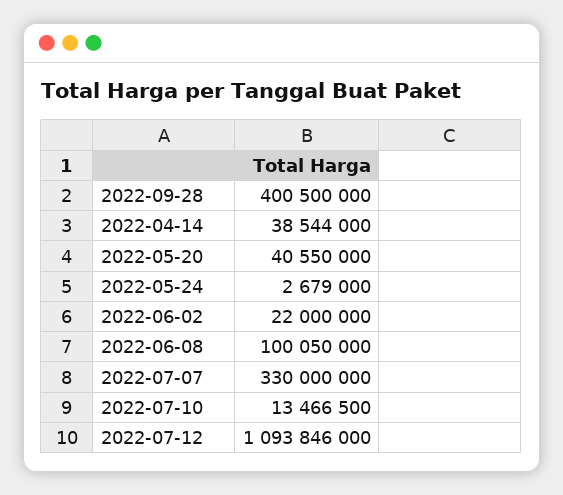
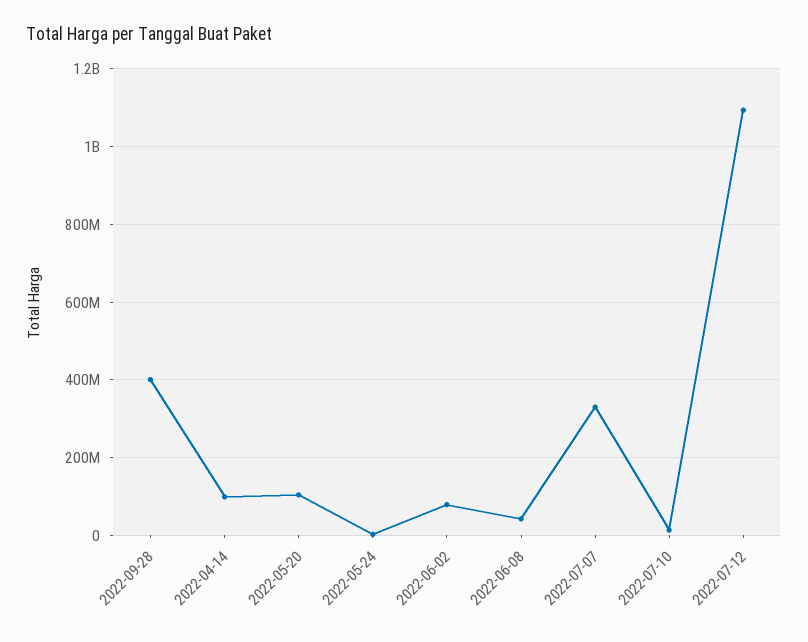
  {
    "2022-09-28": 400500000,
-   "2022-04-14": 38544000,
+   "2022-04-14": 100000000,
-   "2022-05-20": 40550000,
+   "2022-05-20": 100000000,
    "2022-05-24": 2679000,
-   "2022-06-02": 22000000,
+   "2022-06-02": 80000000,
-   "2022-06-08": 100050000,
+   "2022-06-08": 40000000,
    "2022-07-07": 330000000,
    "2022-07-10": 13466500,
    "2022-07-12": 1093846000
  }

